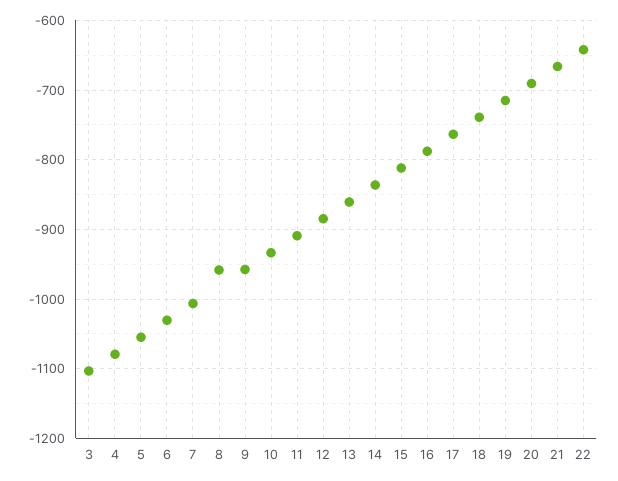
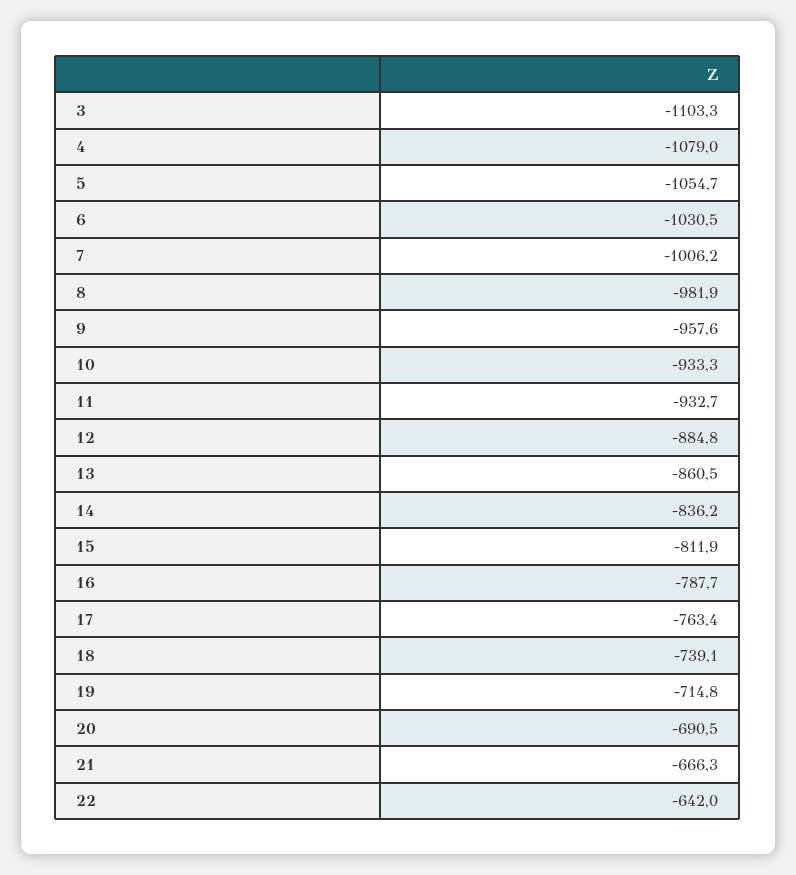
  {
    "3": -1103.3,
    "4": -1079,
    "5": -1054.7,
    "6": -1030.5,
    "7": -1006.2,
-   "8": -960,
+   "8": -981.9,
    "9": -957.6,
    "10": -933.3,
-   "11": -910,
+   "11": -932.7,
    "12": -884.8,
    "13": -860.5,
    "14": -836.2,
    "15": -811.9,
    "16": -787.7,
    "17": -763.4,
    "18": -739.1,
    "19": -714.8,
    "20": -690.5,
    "21": -666.3,
    "22": -642
  }

